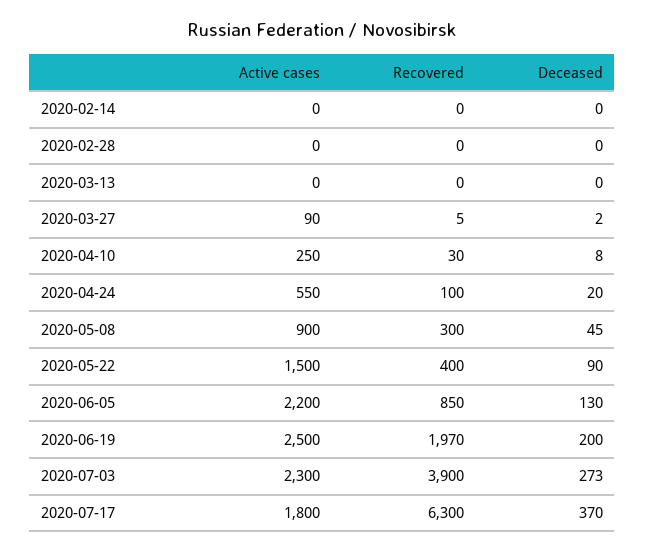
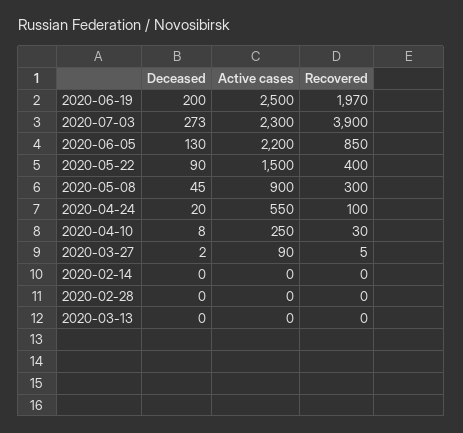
  {
    "Active cases": {
      "2020-02-14": 0,
      "2020-02-28": 0,
      "2020-03-13": 0,
      "2020-03-27": 90,
      "2020-04-10": 250,
      "2020-04-24": 550,
      "2020-05-08": 900,
      "2020-05-22": 1500,
      "2020-06-05": 2200,
      "2020-06-19": 2500,
-     "2020-07-03": 2300,
+     "2020-07-03": 2300
-     "2020-07-17": 1800
    },
    "Recovered": {
      "2020-02-14": 0,
      "2020-02-28": 0,
      "2020-03-13": 0,
      "2020-03-27": 5,
      "2020-04-10": 30,
      "2020-04-24": 100,
      "2020-05-08": 300,
      "2020-05-22": 400,
      "2020-06-05": 850,
      "2020-06-19": 1970,
-     "2020-07-03": 3900,
+     "2020-07-03": 3900
-     "2020-07-17": 6300
    },
    "Deceased": {
      "2020-02-14": 0,
      "2020-02-28": 0,
      "2020-03-13": 0,
      "2020-03-27": 2,
      "2020-04-10": 8,
      "2020-04-24": 20,
      "2020-05-08": 45,
      "2020-05-22": 90,
      "2020-06-05": 130,
      "2020-06-19": 200,
-     "2020-07-03": 273,
+     "2020-07-03": 273
-     "2020-07-17": 370
    }
  }

